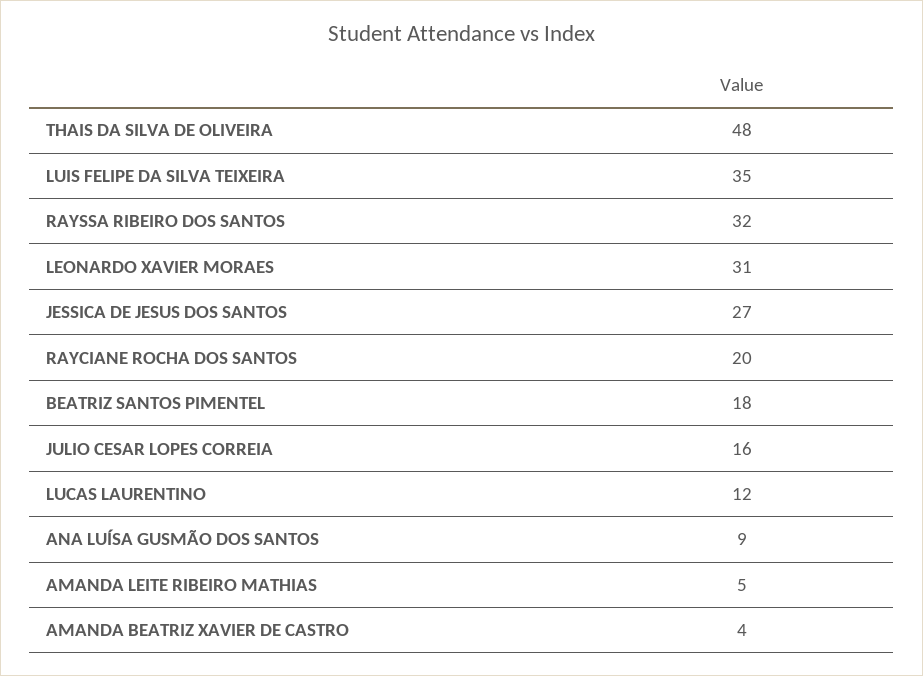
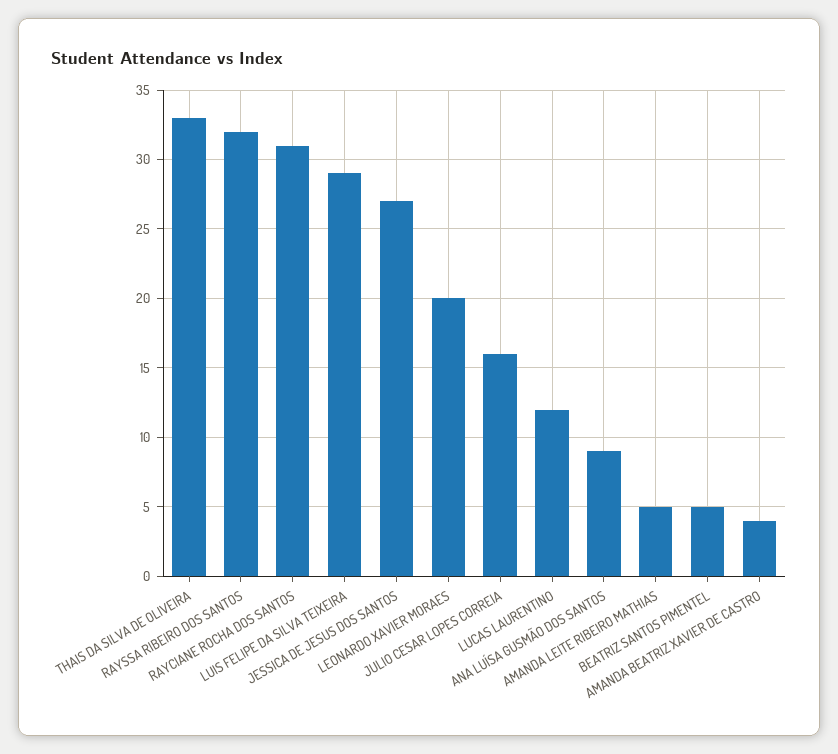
  {
-   "THAIS DA SILVA DE OLIVEIRA": 48,
+   "THAIS DA SILVA DE OLIVEIRA": 33,
-   "LUIS FELIPE DA SILVA TEIXEIRA": 35,
+   "LUIS FELIPE DA SILVA TEIXEIRA": 29,
    "RAYSSA RIBEIRO DOS SANTOS": 32,
-   "LEONARDO XAVIER MORAES": 31,
+   "LEONARDO XAVIER MORAES": 20,
    "JESSICA DE JESUS DOS SANTOS": 27,
-   "RAYCIANE ROCHA DOS SANTOS": 20,
+   "RAYCIANE ROCHA DOS SANTOS": 31,
-   "BEATRIZ SANTOS PIMENTEL": 18,
+   "BEATRIZ SANTOS PIMENTEL": 5,
    "JULIO CESAR LOPES CORREIA": 16,
    "LUCAS LAURENTINO": 12,
    "ANA LUÍSA GUSMÃO DOS SANTOS": 9,
    "AMANDA LEITE RIBEIRO MATHIAS": 5,
    "AMANDA BEATRIZ XAVIER DE CASTRO": 4
  }

